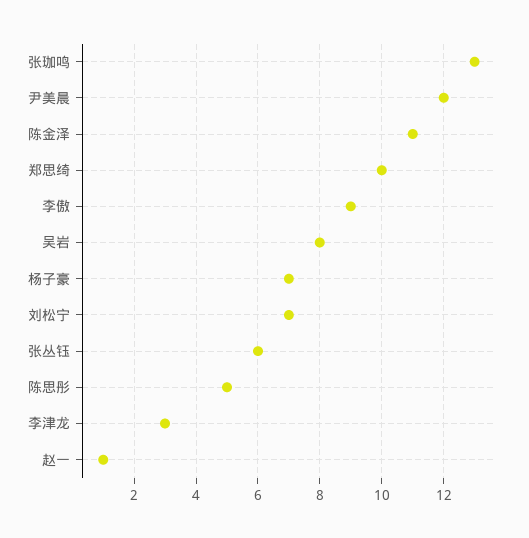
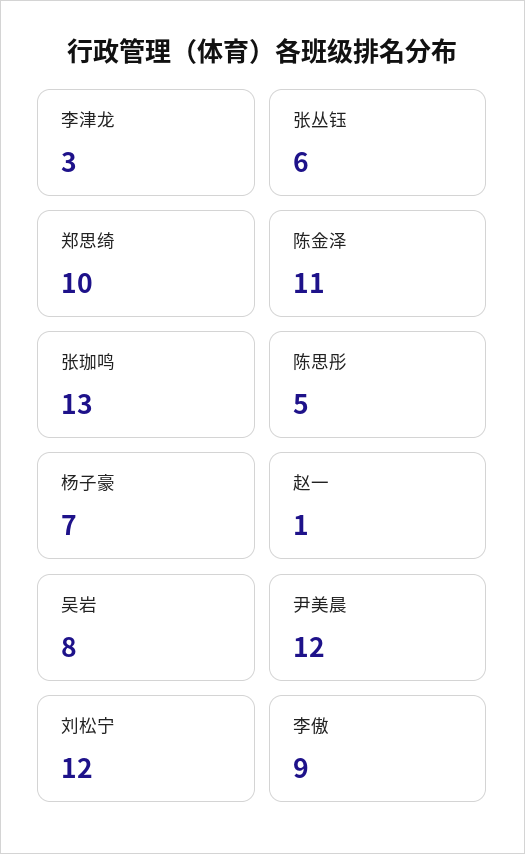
  {
    "张珈鸣": 13,
    "尹美晨": 12,
    "陈金泽": 11,
    "郑思绮": 10,
    "李傲": 9,
    "吴岩": 8,
    "杨子豪": 7,
-   "刘松宁": 7,
+   "刘松宁": 12,
    "张丛钰": 6,
    "陈思彤": 5,
    "李津龙": 3,
    "赵一": 1
  }

